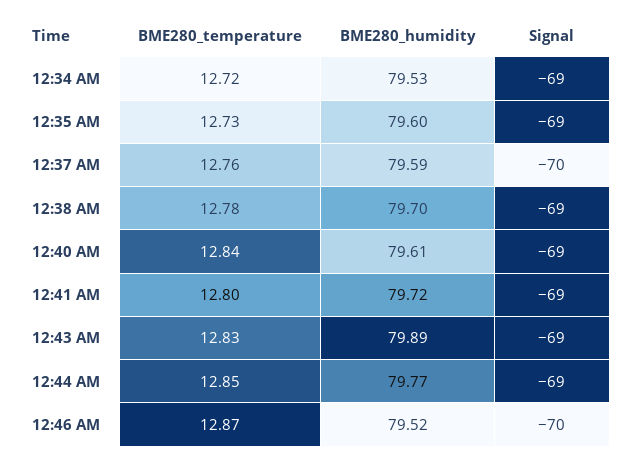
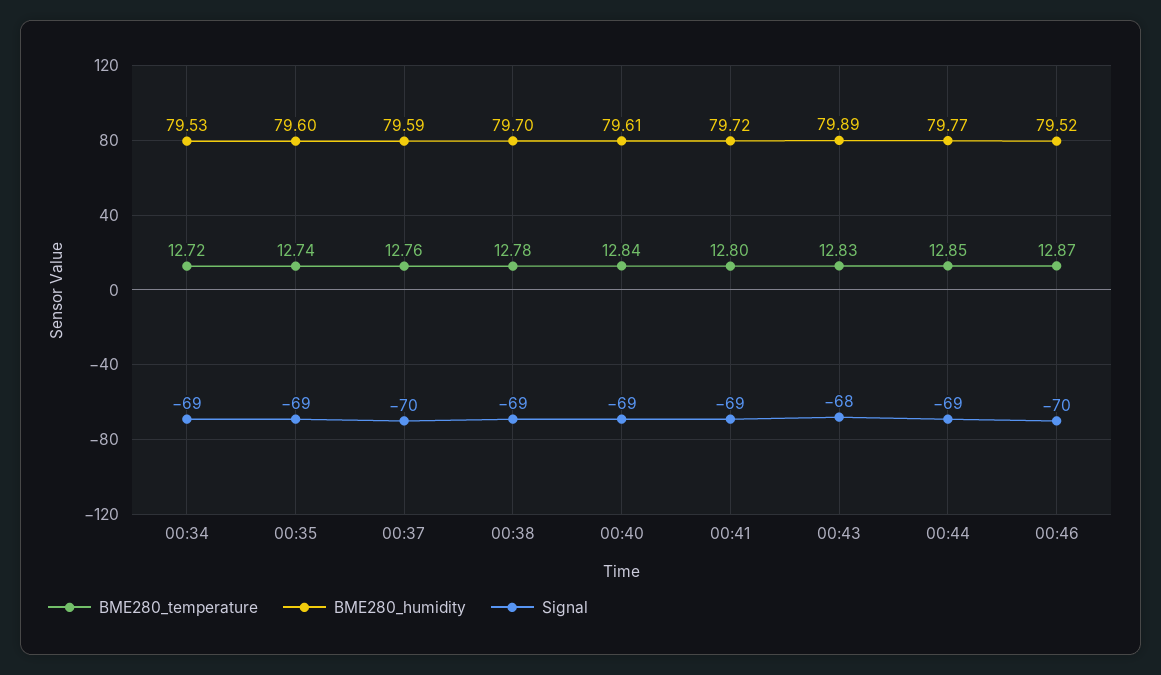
  {
    "BME280_temperature": {
      "12:34 AM": 12.72,
-     "12:35 AM": 12.73,
+     "12:35 AM": 12.74,
      "12:37 AM": 12.76,
      "12:38 AM": 12.78,
      "12:40 AM": 12.84,
      "12:41 AM": 12.8,
      "12:43 AM": 12.83,
      "12:44 AM": 12.85,
      "12:46 AM": 12.87
    },
    "BME280_humidity": {
      "12:34 AM": 79.53,
      "12:35 AM": 79.6,
      "12:37 AM": 79.59,
      "12:38 AM": 79.7,
      "12:40 AM": 79.61,
      "12:41 AM": 79.72,
      "12:43 AM": 79.89,
      "12:44 AM": 79.77,
      "12:46 AM": 79.52
    },
    "Signal": {
      "12:34 AM": -69,
      "12:35 AM": -69,
      "12:37 AM": -70,
      "12:38 AM": -69,
      "12:40 AM": -69,
      "12:41 AM": -69,
-     "12:43 AM": -69,
+     "12:43 AM": -68,
      "12:44 AM": -69,
      "12:46 AM": -70
    }
  }

